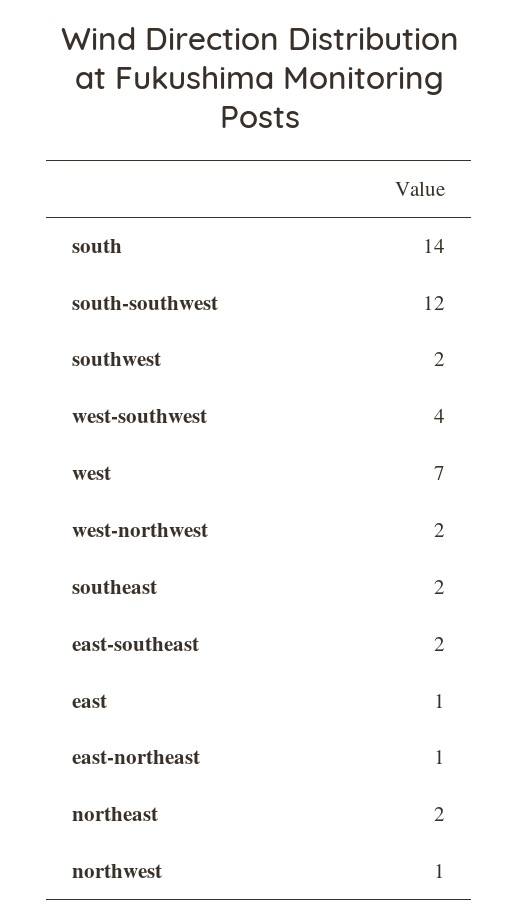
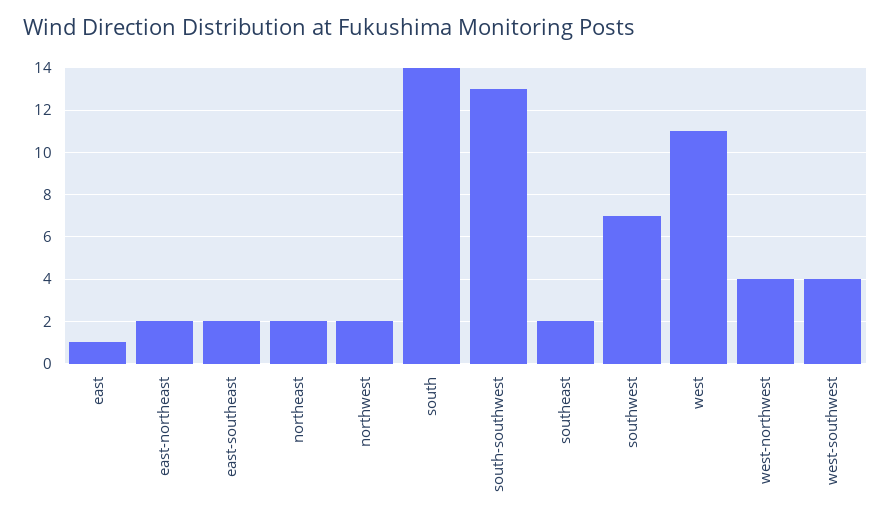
  {
    "south": 14,
-   "south-southwest": 12,
+   "south-southwest": 13,
-   "southwest": 2,
+   "southwest": 7,
    "west-southwest": 4,
-   "west": 7,
+   "west": 11,
-   "west-northwest": 2,
+   "west-northwest": 4,
    "southeast": 2,
    "east-southeast": 2,
    "east": 1,
-   "east-northeast": 1,
+   "east-northeast": 2,
    "northeast": 2,
-   "northwest": 1
+   "northwest": 2
  }

